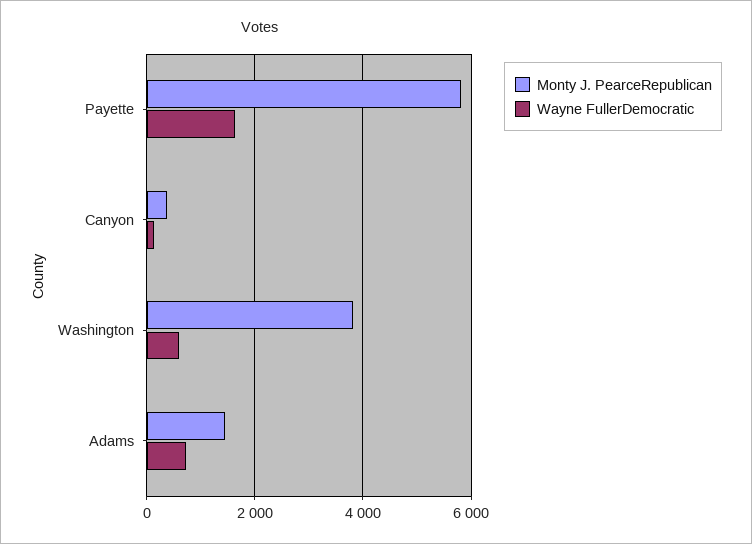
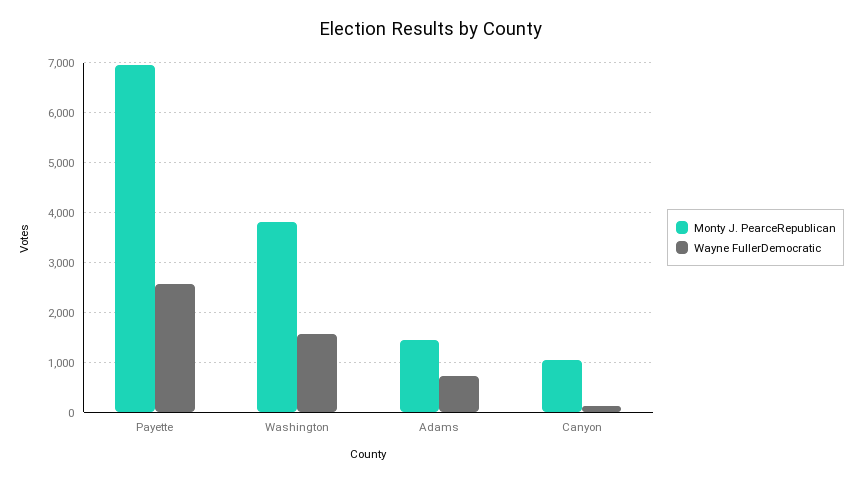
  {
    "Monty J. PearceRepublican": {
-     "Payette": 5800,
+     "Payette": 7000,
-     "Canyon": 400,
+     "Canyon": 1000,
      "Washington": 3800,
      "Adams": 1400
    },
    "Wayne FullerDemocratic": {
-     "Payette": 1600,
+     "Payette": 2600,
      "Canyon": 200,
-     "Washington": 600,
+     "Washington": 1600,
      "Adams": 800
    }
  }

